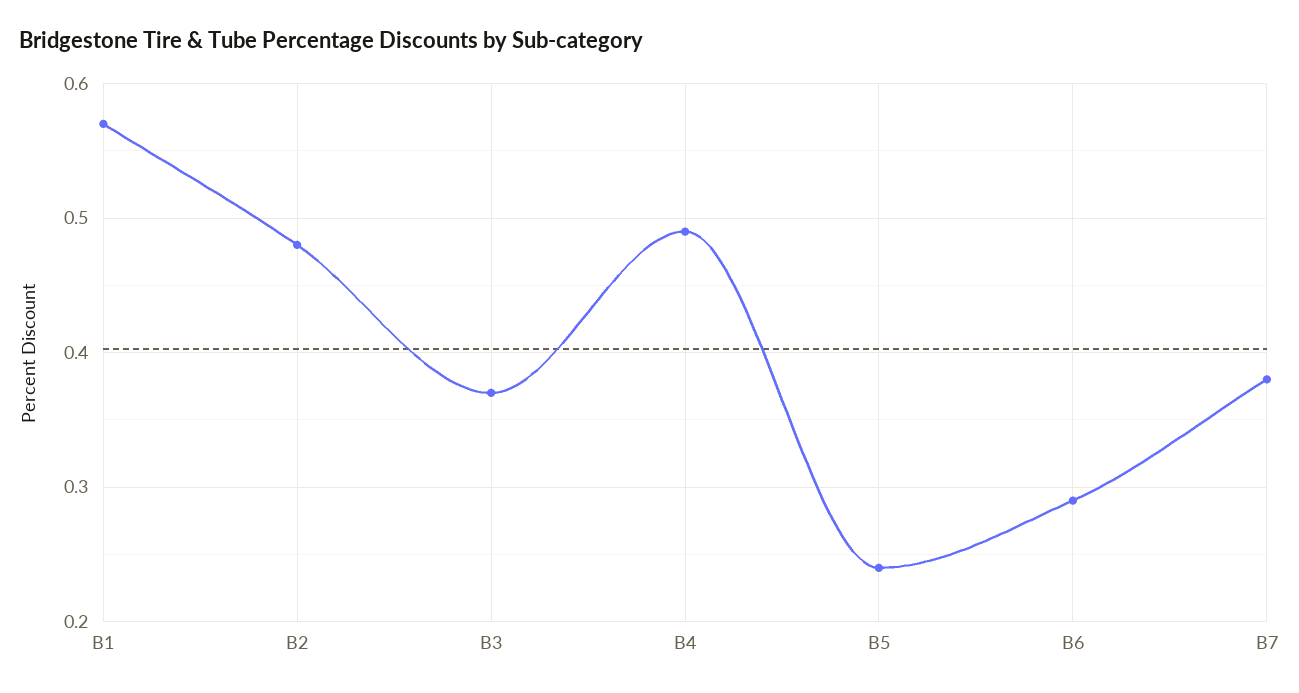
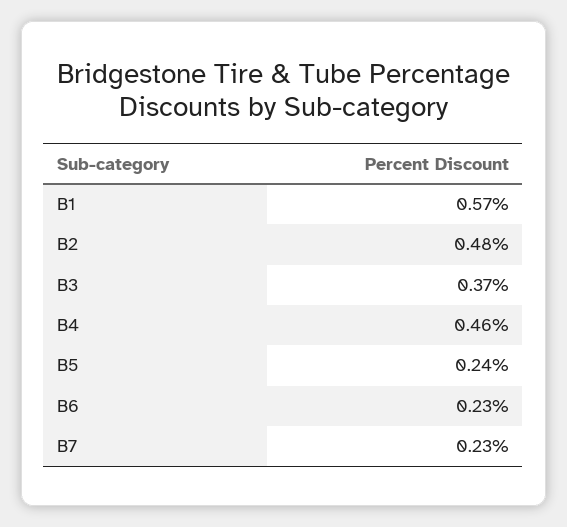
  {
    "B1": 0.57,
    "B2": 0.48,
    "B3": 0.37,
-   "B4": 0.49,
+   "B4": 0.46,
    "B5": 0.24,
-   "B6": 0.29,
+   "B6": 0.23,
-   "B7": 0.38
+   "B7": 0.23
  }

